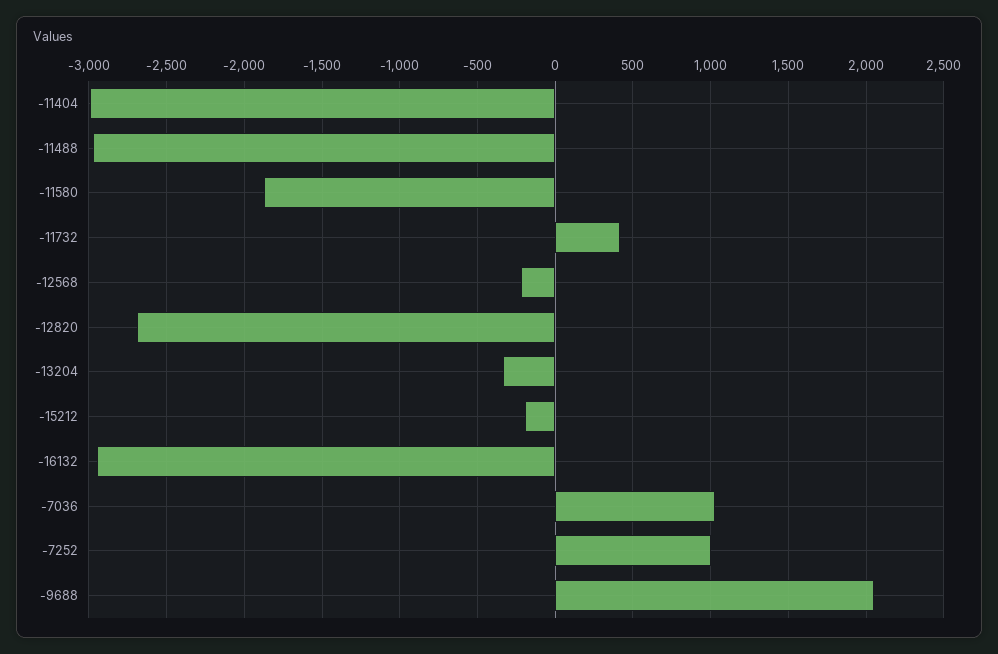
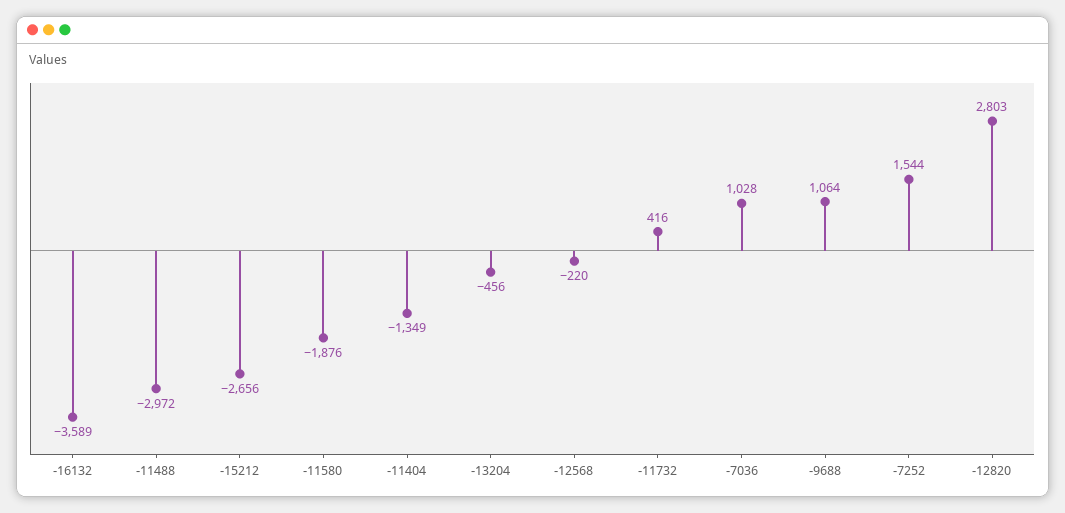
  {
-   "-11404": -3000,
+   "-11404": -1349,
    "-11488": -2972,
    "-11580": -1876,
    "-11732": 416,
    "-12568": -220,
-   "-12820": -2700,
+   "-12820": 2803,
-   "-13204": -350,
+   "-13204": -456,
-   "-15212": -200,
+   "-15212": -2656,
-   "-16132": -2950,
+   "-16132": -3589,
    "-7036": 1028,
-   "-7252": 1000,
+   "-7252": 1544,
-   "-9688": 2050
+   "-9688": 1064
  }

